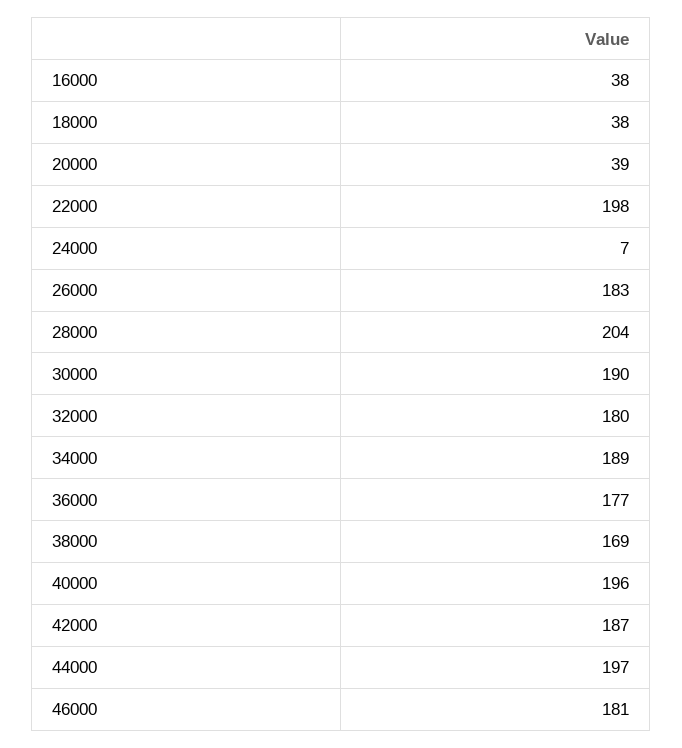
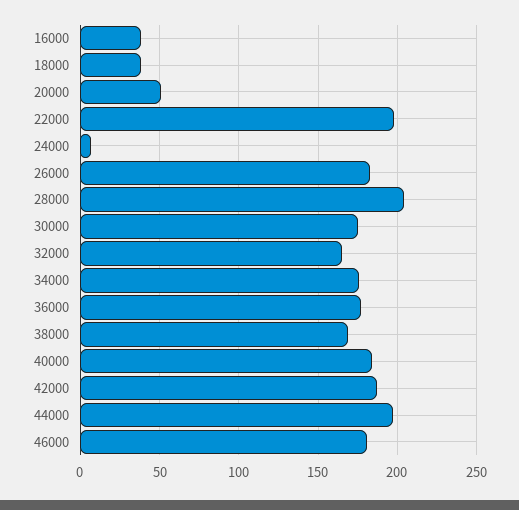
  {
    "16000": 38,
    "18000": 38,
-   "20000": 39,
+   "20000": 50,
    "22000": 198,
    "24000": 7,
    "26000": 183,
    "28000": 204,
-   "30000": 190,
+   "30000": 175,
-   "32000": 180,
+   "32000": 165,
-   "34000": 189,
+   "34000": 175,
    "36000": 177,
    "38000": 169,
-   "40000": 196,
+   "40000": 185,
    "42000": 187,
    "44000": 197,
    "46000": 181
  }

